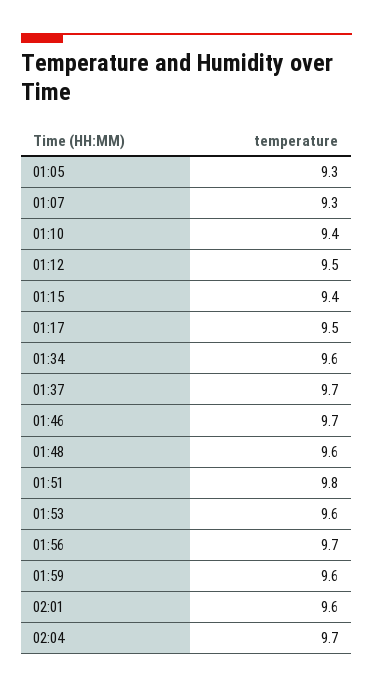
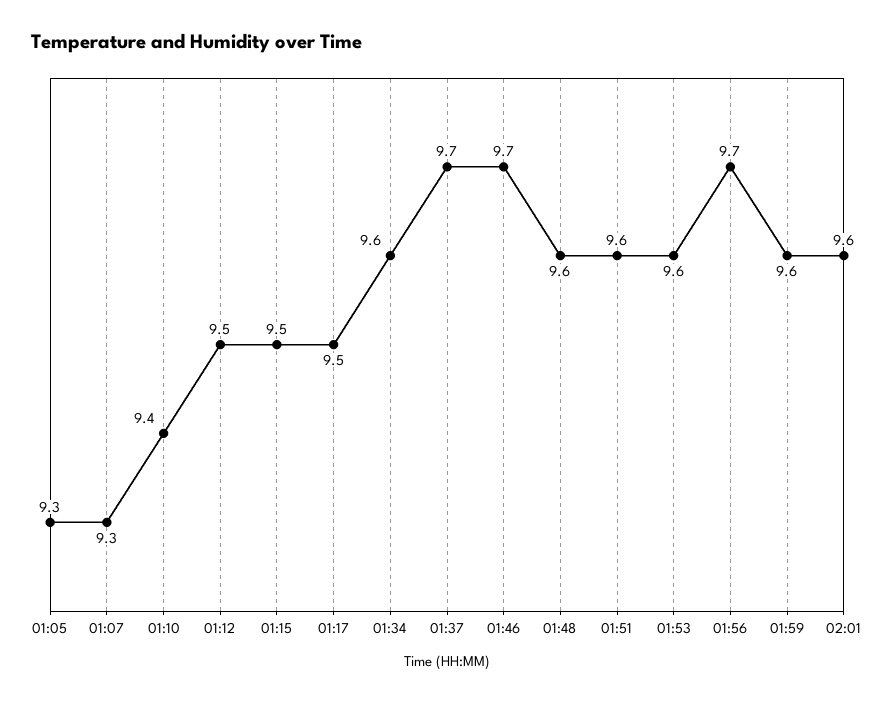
  {
    "01:05": 9.3,
    "01:07": 9.3,
    "01:10": 9.4,
    "01:12": 9.5,
-   "01:15": 9.4,
+   "01:15": 9.5,
    "01:17": 9.5,
    "01:34": 9.6,
    "01:37": 9.7,
    "01:46": 9.7,
    "01:48": 9.6,
-   "01:51": 9.8,
+   "01:51": 9.6,
    "01:53": 9.6,
    "01:56": 9.7,
    "01:59": 9.6,
-   "02:01": 9.6,
+   "02:01": 9.6
-   "02:04": 9.7
  }

